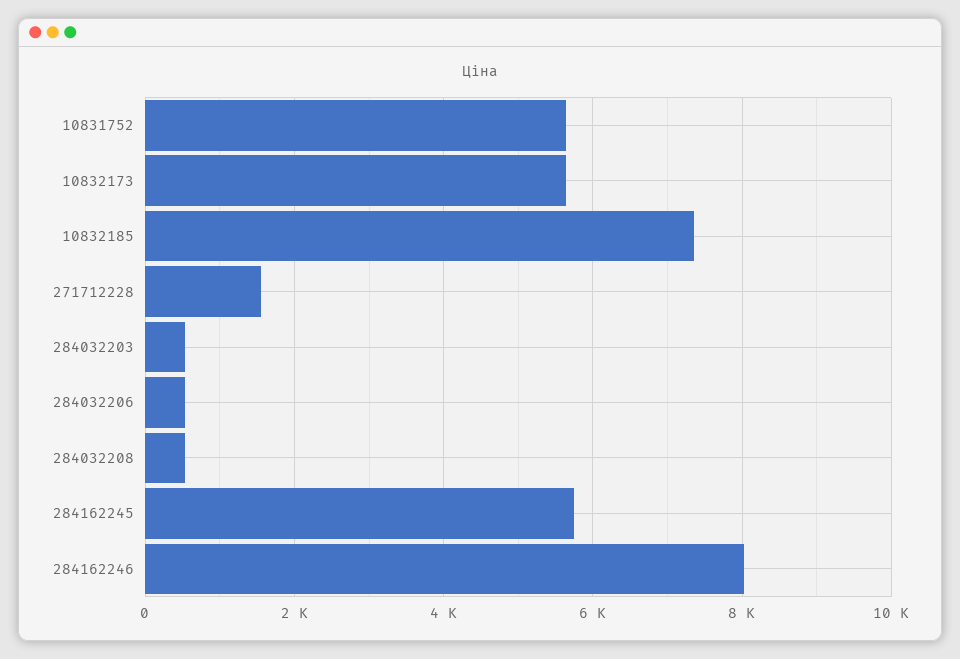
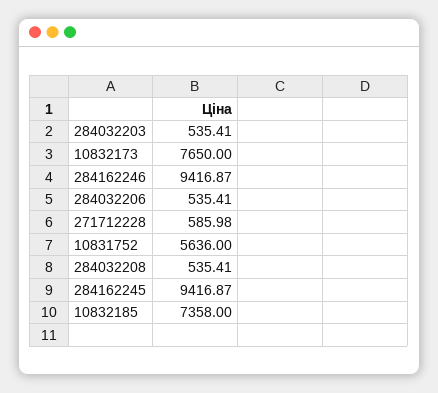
  {
    "10831752": 5636,
-   "10832173": 5600,
+   "10832173": 7650,
    "10832185": 7358,
-   "271712228": 1600,
+   "271712228": 585.98,
    "284032203": 535.41,
    "284032206": 535.41,
    "284032208": 535.41,
-   "284162245": 5800,
+   "284162245": 9416.87,
-   "284162246": 8000
+   "284162246": 9416.87
  }

